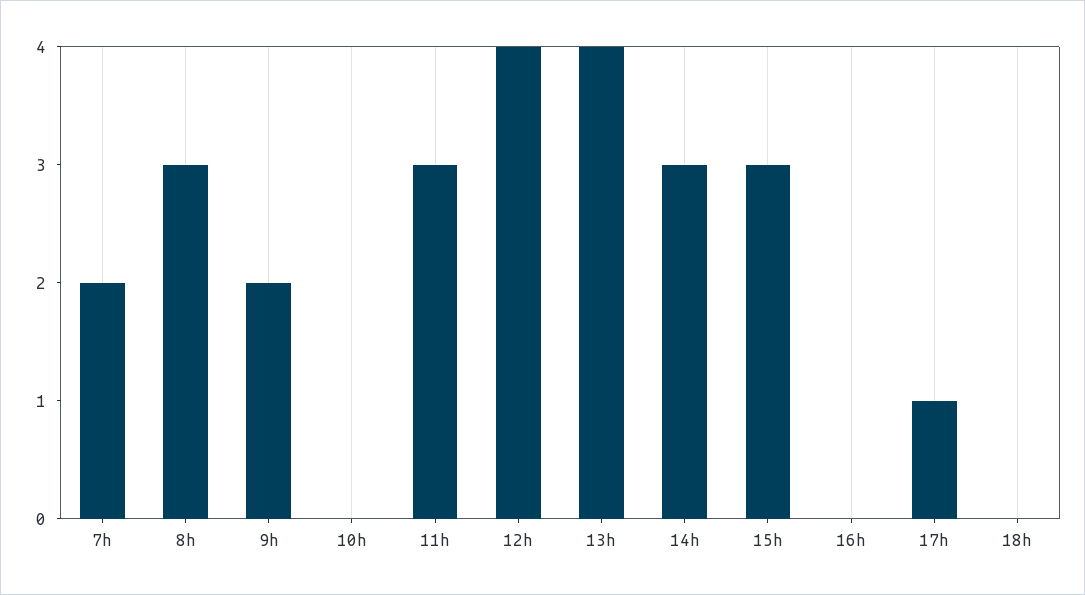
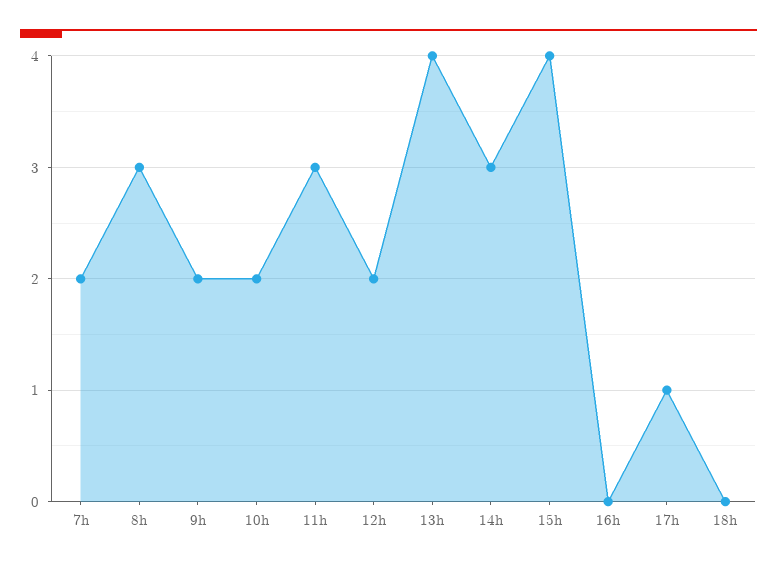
  {
    "7h": 2,
    "8h": 3,
    "9h": 2,
-   "10h": 0,
+   "10h": 2,
    "11h": 3,
-   "12h": 4,
+   "12h": 2,
    "13h": 4,
    "14h": 3,
-   "15h": 3,
+   "15h": 4,
    "16h": 0,
    "17h": 1,
    "18h": 0
  }

